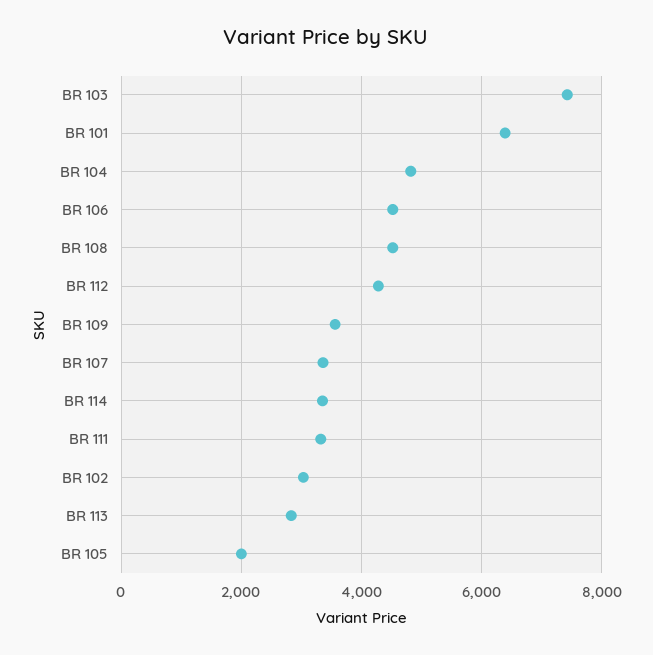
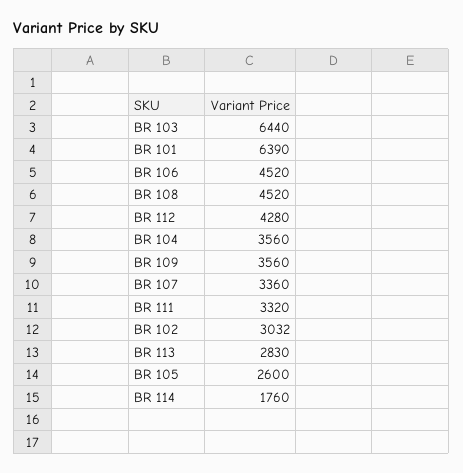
  {
-   "BR 103": 7400,
+   "BR 103": 6440,
    "BR 101": 6390,
-   "BR 104": 4800,
+   "BR 104": 3560,
    "BR 106": 4520,
    "BR 108": 4520,
    "BR 112": 4280,
    "BR 109": 3560,
    "BR 107": 3360,
-   "BR 114": 3400,
+   "BR 114": 1760,
    "BR 111": 3320,
    "BR 102": 3032,
    "BR 113": 2830,
-   "BR 105": 2000
+   "BR 105": 2600
  }

